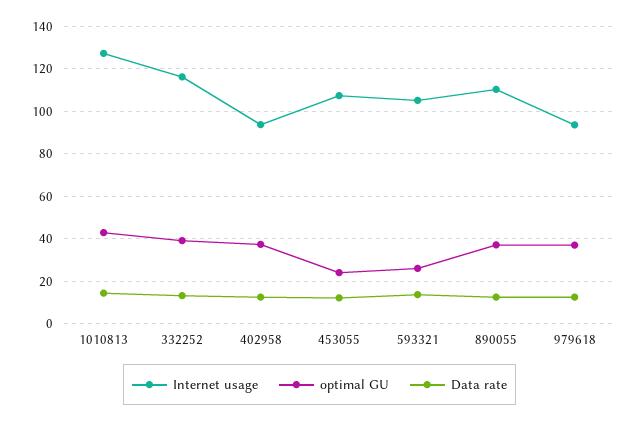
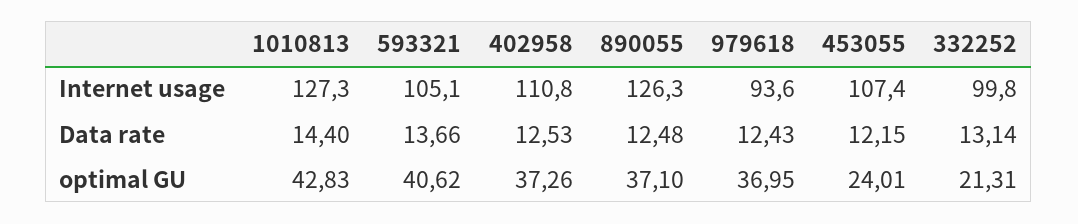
  {
    "Internet usage": {
      "1010813": 127.3,
-     "332252": 115,
+     "332252": 99.8,
-     "402958": 95,
+     "402958": 110.8,
      "453055": 107.4,
      "593321": 105.1,
-     "890055": 110,
+     "890055": 126.3,
      "979618": 93.6
    },
    "optimal GU": {
      "1010813": 42.83,
-     "332252": 40,
+     "332252": 21.31,
      "402958": 37.26,
      "453055": 24.01,
-     "593321": 25,
+     "593321": 40.62,
      "890055": 37.1,
      "979618": 36.95
    },
    "Data rate": {
      "1010813": 14.4,
      "332252": 13.14,
      "402958": 12.53,
      "453055": 12.15,
      "593321": 13.66,
      "890055": 12.48,
      "979618": 12.43
    }
  }

